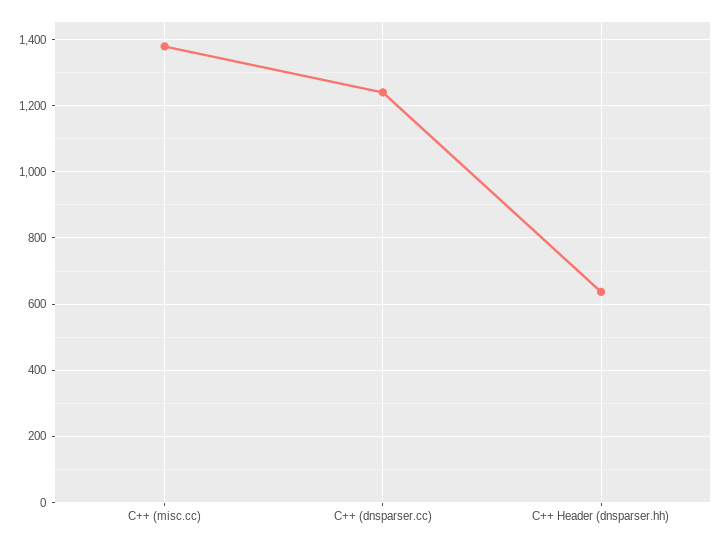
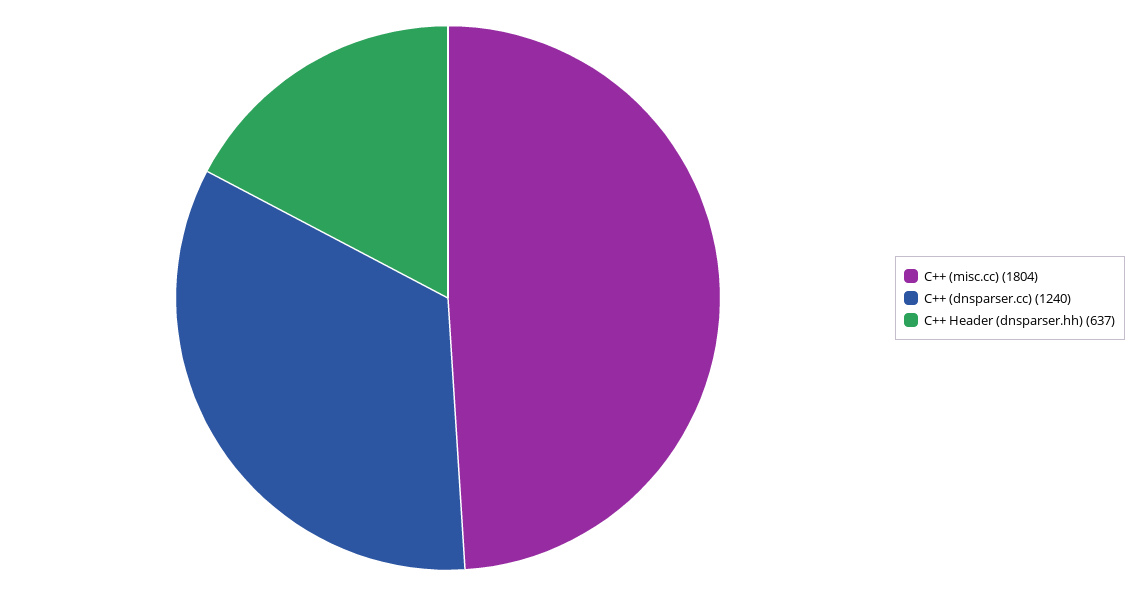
  {
-   "C++ (misc.cc)": 1380,
+   "C++ (misc.cc)": 1804,
    "C++ (dnsparser.cc)": 1240,
    "C++ Header (dnsparser.hh)": 637
  }

